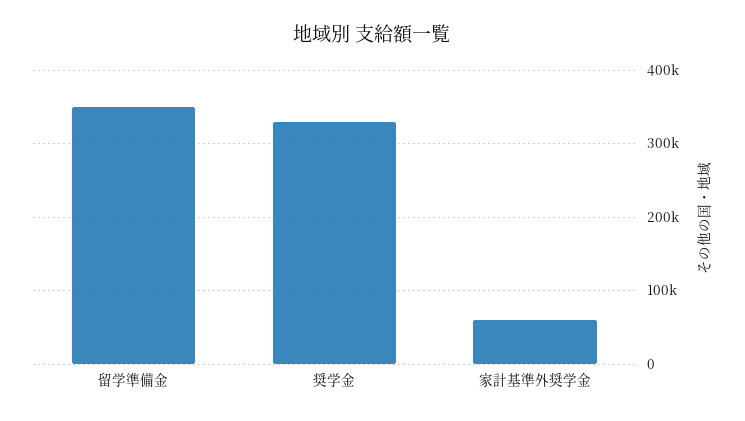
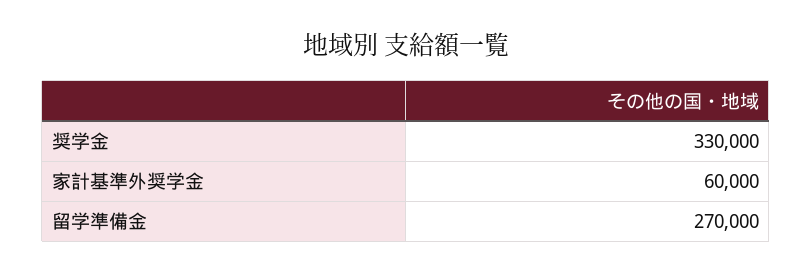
  {
-   "留学準備金": 350000,
+   "留学準備金": 270000,
    "奨学金": 330000,
    "家計基準外奨学金": 60000
  }

